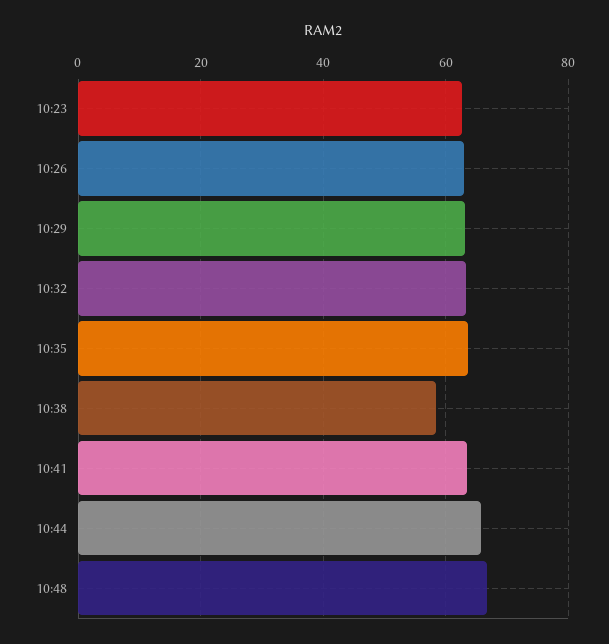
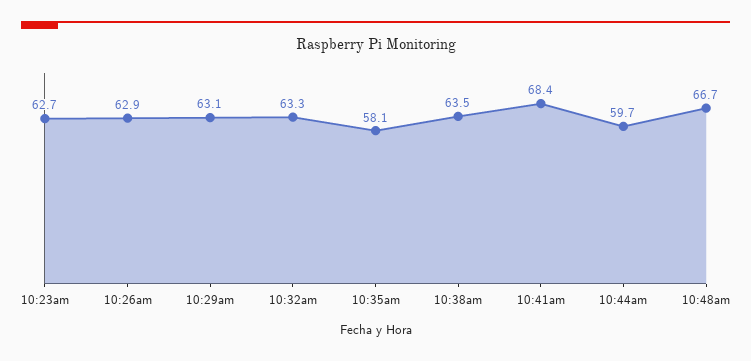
  {
    "10:23": 62.7,
    "10:26": 62.9,
    "10:29": 63.1,
    "10:32": 63.3,
-   "10:35": 64,
+   "10:35": 58.1,
-   "10:38": 58,
+   "10:38": 63.5,
-   "10:41": 64,
+   "10:41": 68.4,
-   "10:44": 66,
+   "10:44": 59.7,
    "10:48": 66.7
  }

